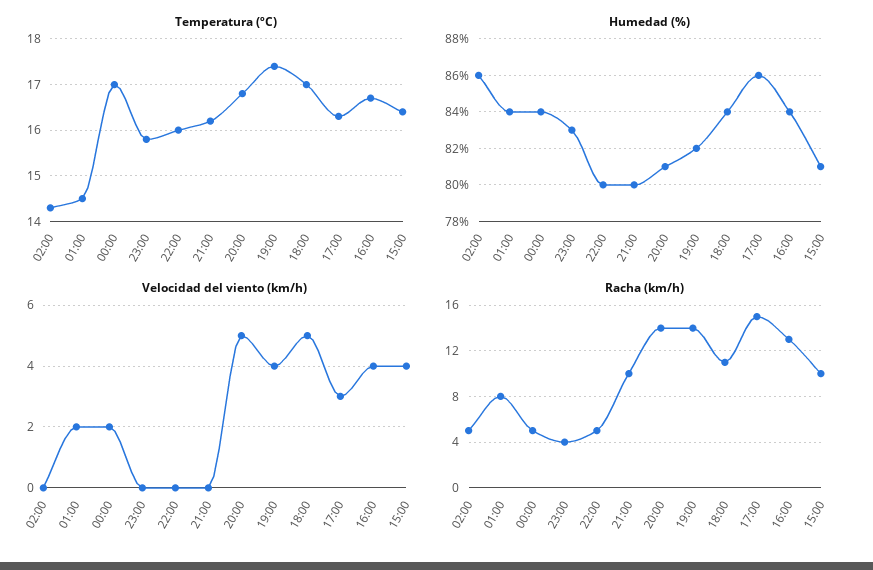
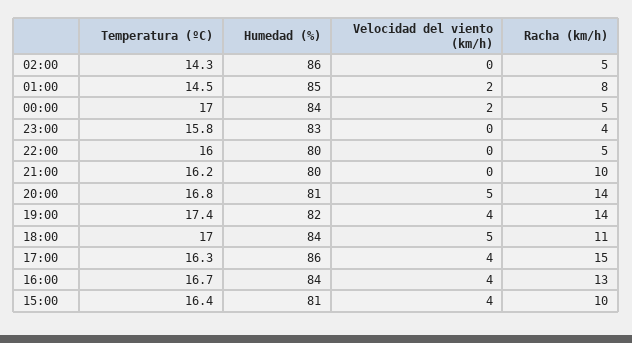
  {
    "Temperatura (ºC)": {
      "02:00": 14.3,
      "01:00": 14.5,
      "00:00": 17,
      "23:00": 15.8,
      "22:00": 16,
      "21:00": 16.2,
      "20:00": 16.8,
      "19:00": 17.4,
      "18:00": 17,
      "17:00": 16.3,
      "16:00": 16.7,
      "15:00": 16.4
    },
    "Humedad (%)": {
      "02:00": 86,
-     "01:00": 84,
+     "01:00": 85,
      "00:00": 84,
      "23:00": 83,
      "22:00": 80,
      "21:00": 80,
      "20:00": 81,
      "19:00": 82,
      "18:00": 84,
      "17:00": 86,
      "16:00": 84,
      "15:00": 81
    },
    "Velocidad del viento (km/h)": {
      "02:00": 0,
      "01:00": 2,
      "00:00": 2,
      "23:00": 0,
      "22:00": 0,
      "21:00": 0,
      "20:00": 5,
      "19:00": 4,
      "18:00": 5,
-     "17:00": 3,
+     "17:00": 4,
      "16:00": 4,
      "15:00": 4
    },
    "Racha (km/h)": {
      "02:00": 5,
      "01:00": 8,
      "00:00": 5,
      "23:00": 4,
      "22:00": 5,
      "21:00": 10,
      "20:00": 14,
      "19:00": 14,
      "18:00": 11,
      "17:00": 15,
      "16:00": 13,
      "15:00": 10
    }
  }

